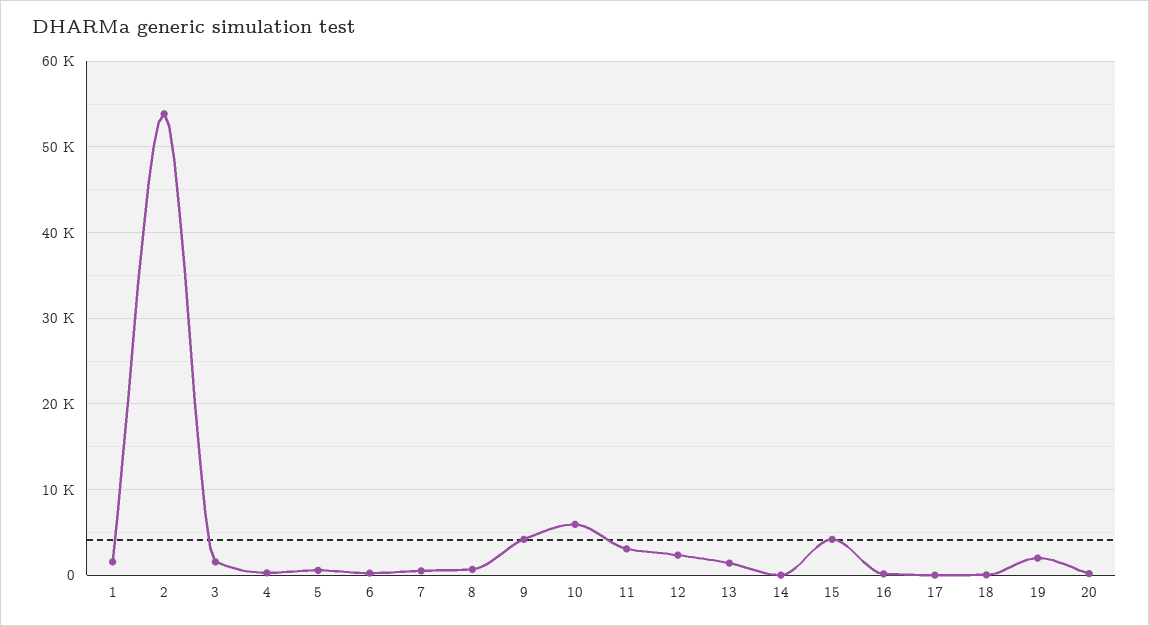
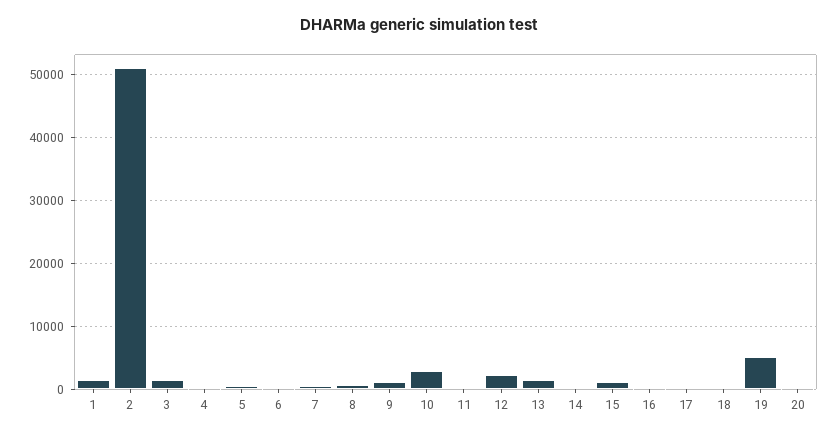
  {
    "1": 2000,
-   "2": 54000,
+   "2": 51000,
    "3": 2000,
    "4": 0,
    "5": 1000,
    "6": 0,
    "7": 1000,
    "8": 1000,
-   "9": 4000,
+   "9": 1000,
-   "10": 6000,
+   "10": 3000,
-   "11": 3000,
+   "11": 0,
    "12": 2000,
    "13": 1000,
    "14": 0,
-   "15": 4000,
+   "15": 1000,
    "16": 0,
    "17": 0,
    "18": 0,
-   "19": 2000,
+   "19": 5000,
    "20": 0
  }

